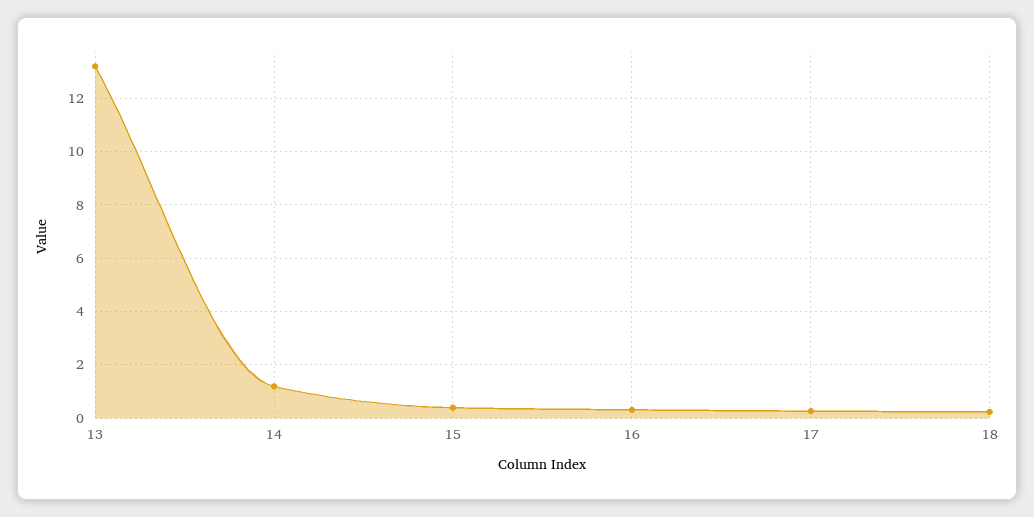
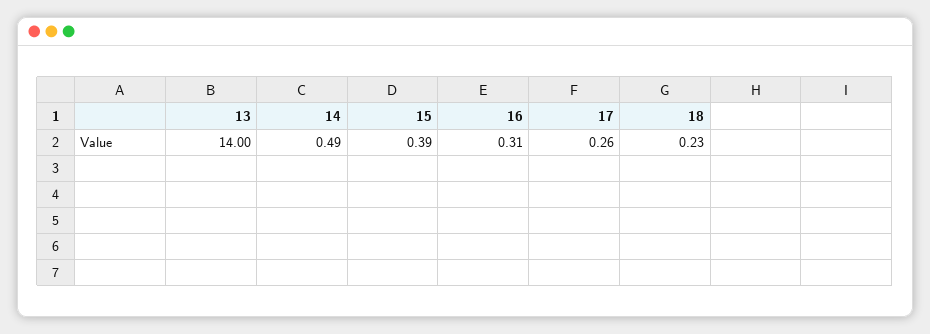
  {
-   "13": 13.25,
+   "13": 14,
-   "14": 1.25,
+   "14": 0.49,
    "15": 0.39,
    "16": 0.31,
    "17": 0.26,
    "18": 0.23
  }

